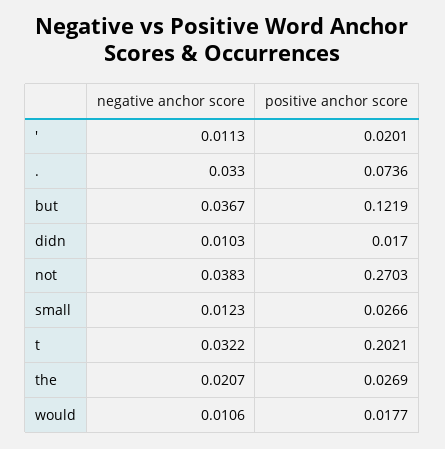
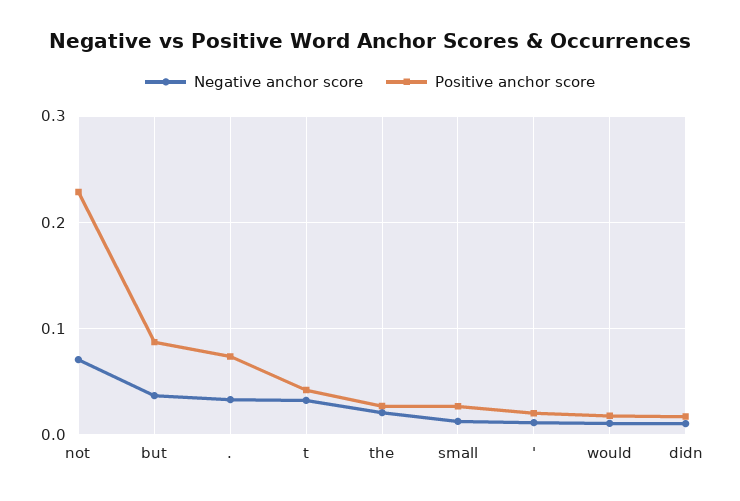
  {
    "negative anchor score": {
      "'": 0.0113,
      ".": 0.033,
      "but": 0.0367,
      "didn": 0.0103,
-     "not": 0.0383,
+     "not": 0.07,
      "small": 0.0123,
      "t": 0.0322,
      "the": 0.0207,
      "would": 0.0106
    },
    "positive anchor score": {
      "'": 0.0201,
      ".": 0.0736,
-     "but": 0.1219,
+     "but": 0.09,
      "didn": 0.017,
-     "not": 0.2703,
+     "not": 0.23,
      "small": 0.0266,
-     "t": 0.2021,
+     "t": 0.04,
      "the": 0.0269,
      "would": 0.0177
    }
  }

